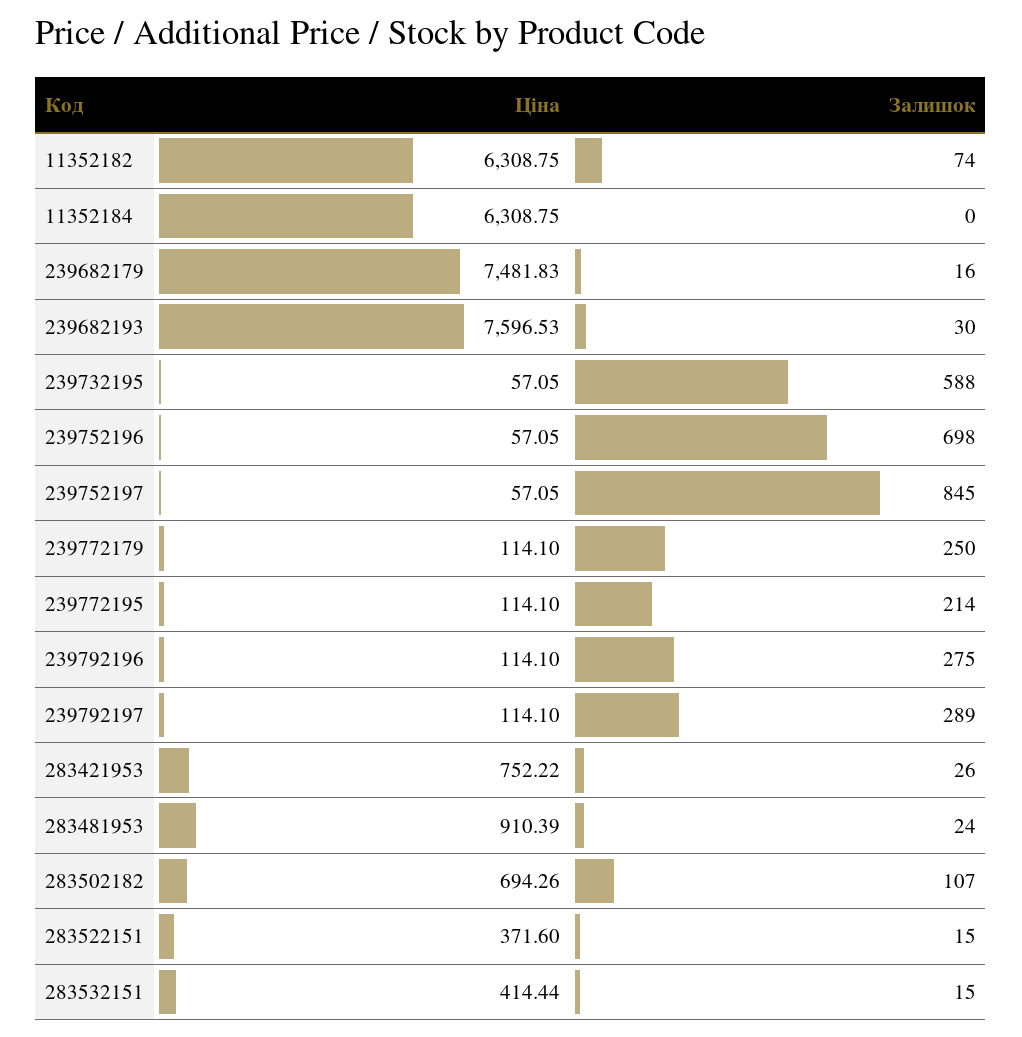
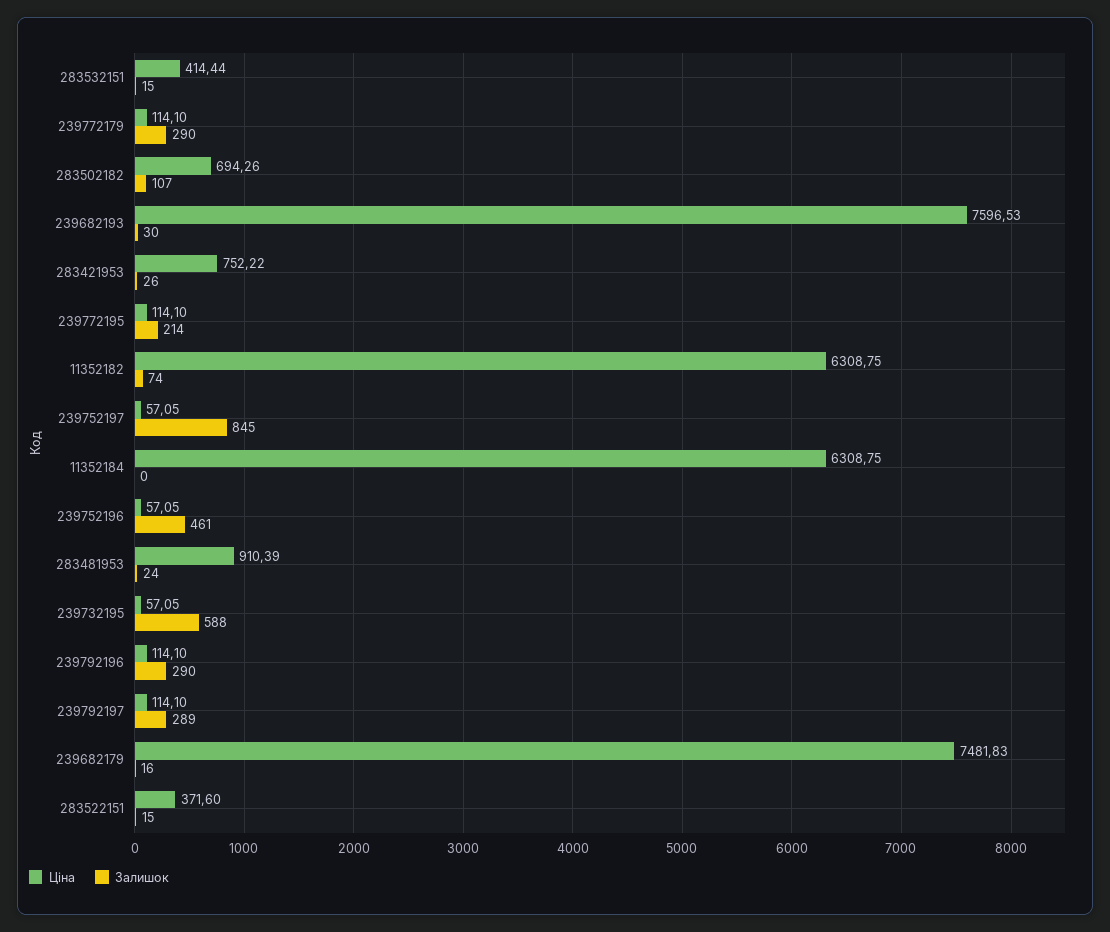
  {
    "Ціна": {
      "11352182": 6308.75,
      "11352184": 6308.75,
      "239682179": 7481.83,
      "239682193": 7596.53,
      "239732195": 57.05,
      "239752196": 57.05,
      "239752197": 57.05,
      "239772179": 114.1,
      "239772195": 114.1,
      "239792196": 114.1,
      "239792197": 114.1,
      "283421953": 752.22,
      "283481953": 910.39,
      "283502182": 694.26,
      "283522151": 371.6,
      "283532151": 414.44
    },
    "Залишок": {
      "11352182": 74,
      "11352184": 0,
      "239682179": 16,
      "239682193": 30,
      "239732195": 588,
-     "239752196": 698,
+     "239752196": 461,
      "239752197": 845,
-     "239772179": 250,
+     "239772179": 290,
      "239772195": 214,
-     "239792196": 275,
+     "239792196": 290,
      "239792197": 289,
      "283421953": 26,
      "283481953": 24,
      "283502182": 107,
      "283522151": 15,
      "283532151": 15
    }
  }

